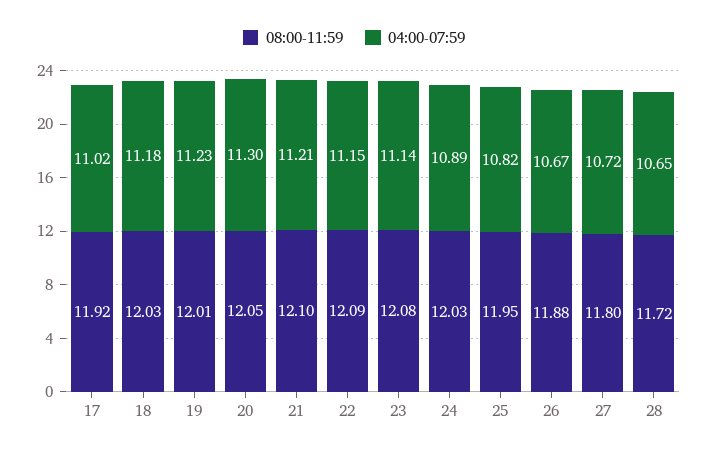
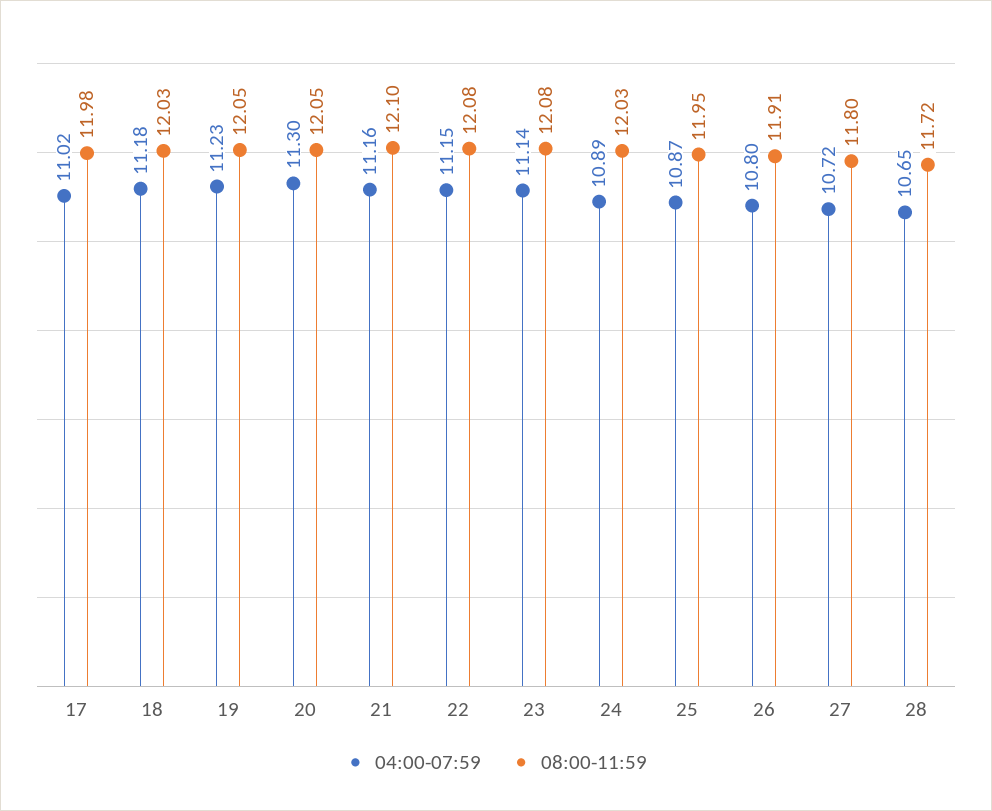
  {
    "08:00-11:59": {
-     "17": 11.92,
+     "17": 11.98,
      "18": 12.03,
-     "19": 12.01,
+     "19": 12.05,
      "20": 12.05,
      "21": 12.1,
-     "22": 12.09,
+     "22": 12.08,
      "23": 12.08,
      "24": 12.03,
      "25": 11.95,
-     "26": 11.88,
+     "26": 11.91,
      "27": 11.8,
      "28": 11.72
    },
    "04:00-07:59": {
      "17": 11.02,
      "18": 11.18,
      "19": 11.23,
      "20": 11.3,
-     "21": 11.21,
+     "21": 11.16,
      "22": 11.15,
      "23": 11.14,
      "24": 10.89,
-     "25": 10.82,
+     "25": 10.87,
-     "26": 10.67,
+     "26": 10.8,
      "27": 10.72,
      "28": 10.65
    }
  }

